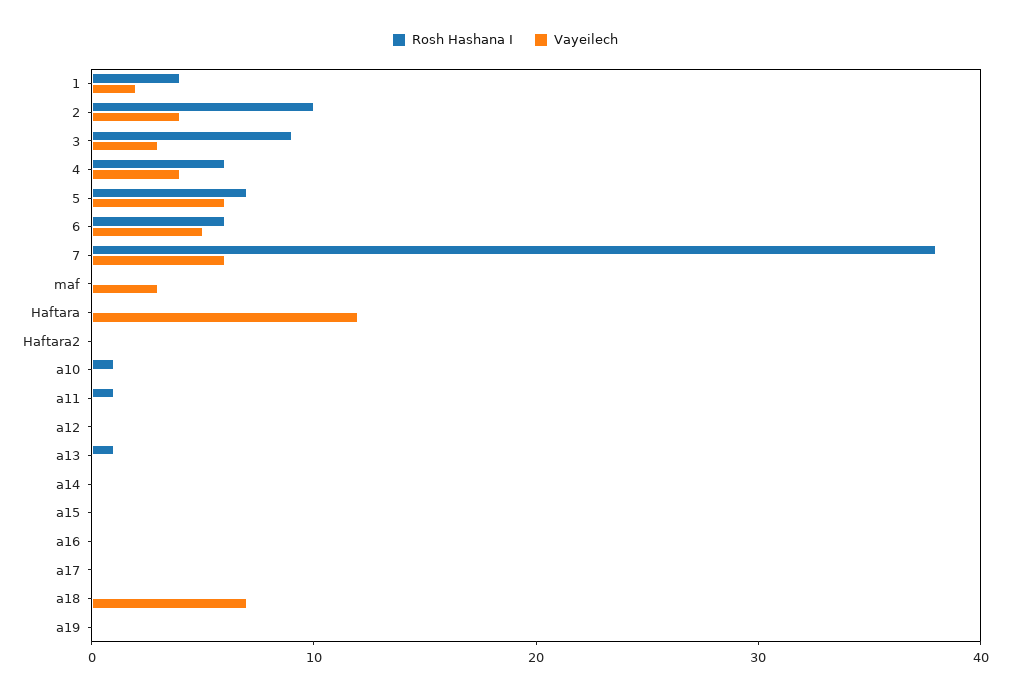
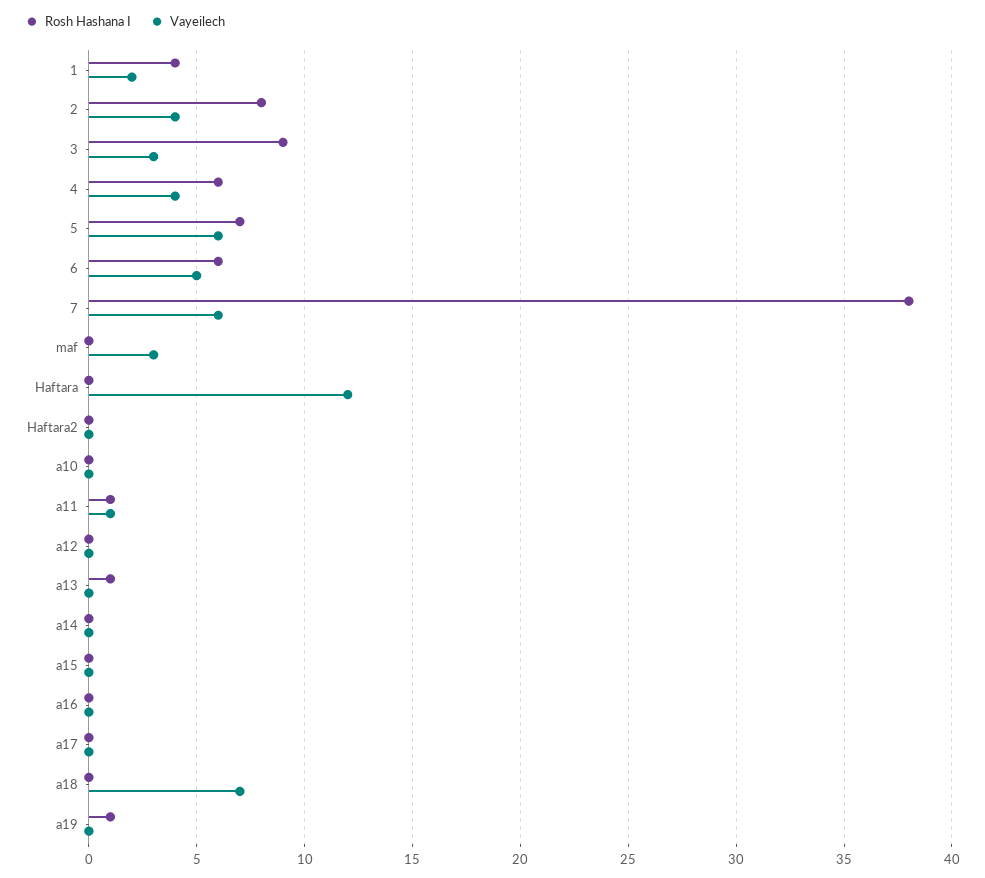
  {
    "Rosh Hashana I": {
      "1": 4,
-     "2": 10,
+     "2": 8,
      "3": 9,
      "4": 6,
      "5": 7,
      "6": 6,
      "7": 38,
      "maf": 0,
      "Haftara": 0,
      "Haftara2": 0,
-     "a10": 1,
+     "a10": 0,
      "a11": 1,
      "a12": 0,
      "a13": 1,
      "a14": 0,
      "a15": 0,
      "a16": 0,
      "a17": 0,
      "a18": 0,
-     "a19": 0
+     "a19": 1
    },
    "Vayeilech": {
      "1": 2,
      "2": 4,
      "3": 3,
      "4": 4,
      "5": 6,
      "6": 5,
      "7": 6,
      "maf": 3,
      "Haftara": 12,
      "Haftara2": 0,
      "a10": 0,
-     "a11": 0,
+     "a11": 1,
      "a12": 0,
      "a13": 0,
      "a14": 0,
      "a15": 0,
      "a16": 0,
      "a17": 0,
      "a18": 7,
      "a19": 0
    }
  }

